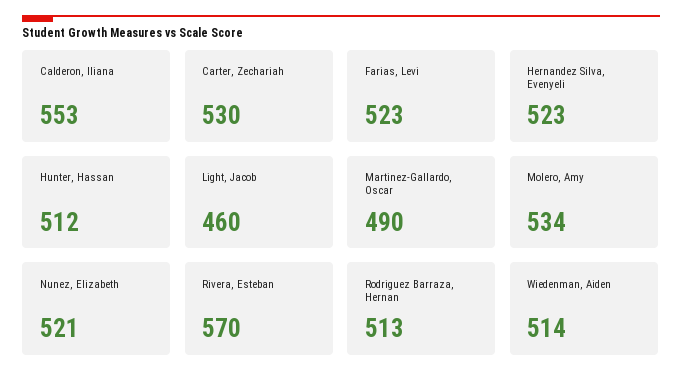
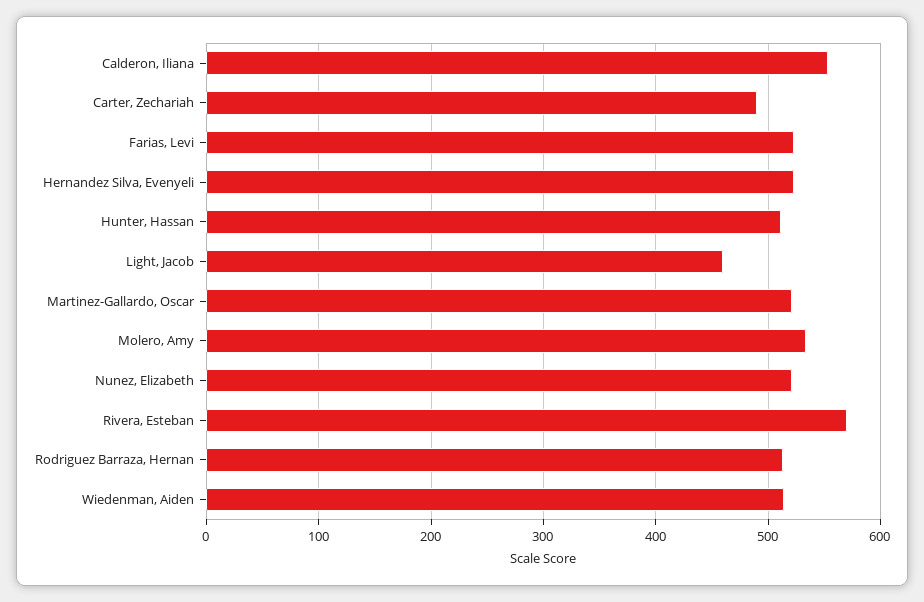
  {
    "Calderon, Iliana": 553,
-   "Carter, Zechariah": 530,
+   "Carter, Zechariah": 490,
    "Farias, Levi": 523,
    "Hernandez Silva, Evenyeli": 523,
    "Hunter, Hassan": 512,
    "Light, Jacob": 460,
-   "Martinez-Gallardo, Oscar": 490,
+   "Martinez-Gallardo, Oscar": 520,
    "Molero, Amy": 534,
    "Nunez, Elizabeth": 521,
    "Rivera, Esteban": 570,
    "Rodriguez Barraza, Hernan": 513,
    "Wiedenman, Aiden": 514
  }

